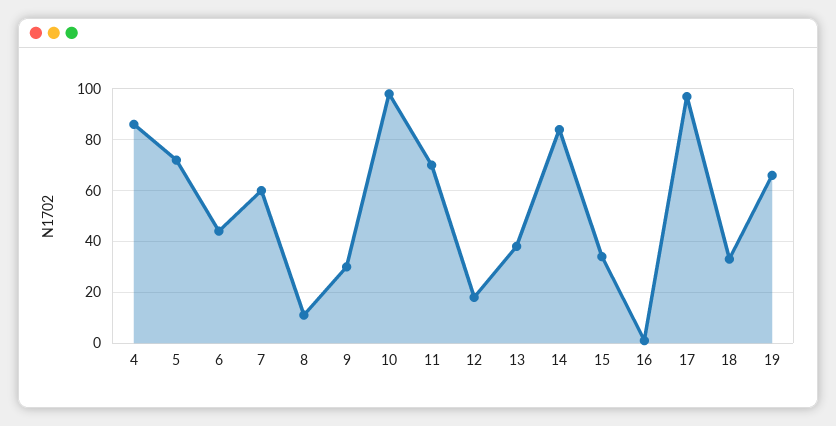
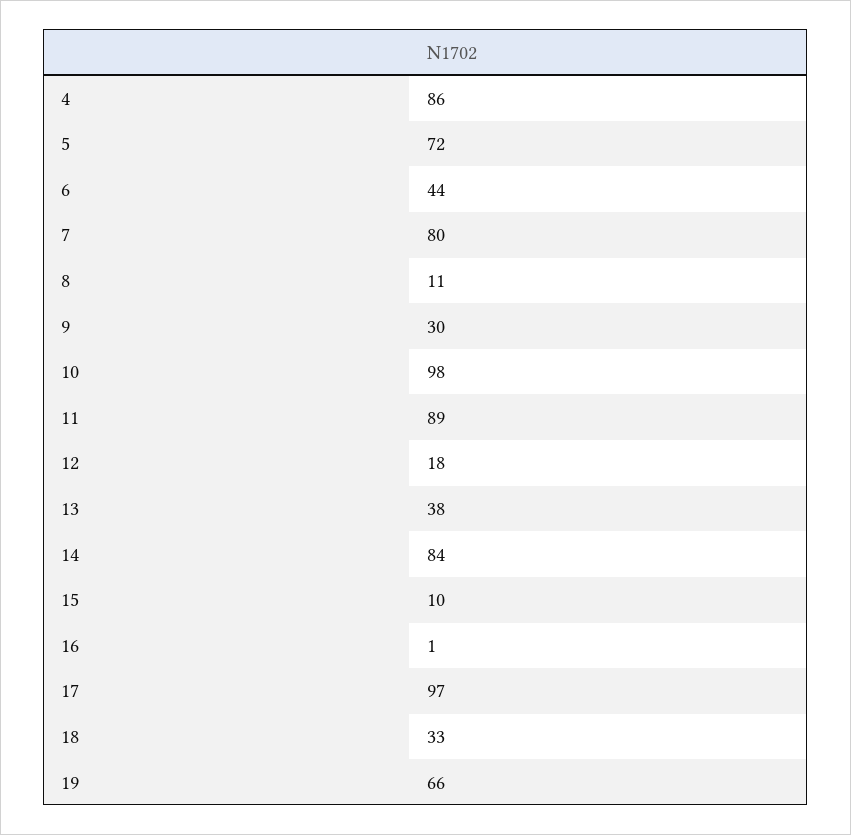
  {
    "4": 86,
    "5": 72,
    "6": 44,
-   "7": 60,
+   "7": 80,
    "8": 11,
    "9": 30,
    "10": 98,
-   "11": 70,
+   "11": 89,
    "12": 18,
    "13": 38,
    "14": 84,
-   "15": 35,
+   "15": 10,
    "16": 1,
    "17": 97,
    "18": 33,
    "19": 66
  }

